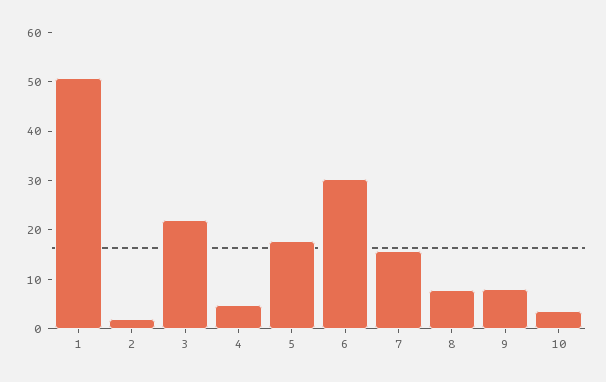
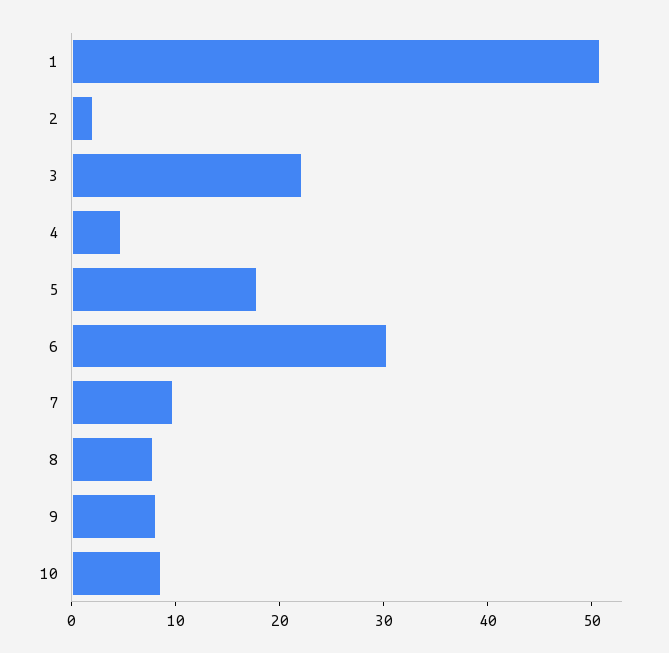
  {
    "1": 50,
    "2": 2,
    "3": 22,
    "4": 4,
    "5": 18,
    "6": 30,
-   "7": 16,
+   "7": 10,
    "8": 8,
    "9": 8,
-   "10": 4
+   "10": 8
  }

